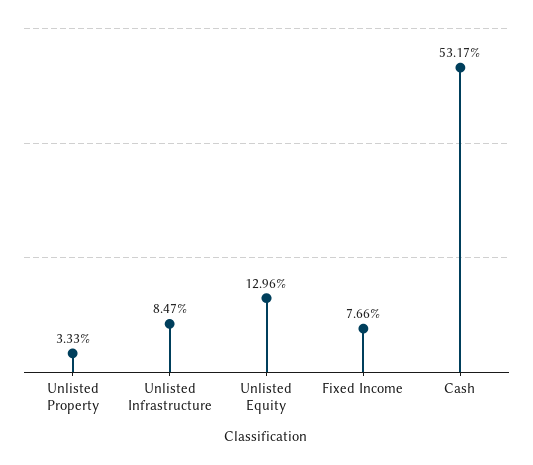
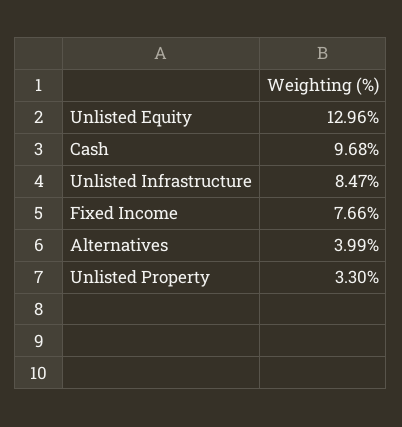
  {
-   "Unlisted Property": 3.33,
+   "Unlisted Property": 3.3,
    "Unlisted Infrastructure": 8.47,
    "Unlisted Equity": 12.96,
    "Fixed Income": 7.66,
-   "Cash": 53.17
+   "Cash": 9.68,
+   "Alternatives": 3.99
  }

